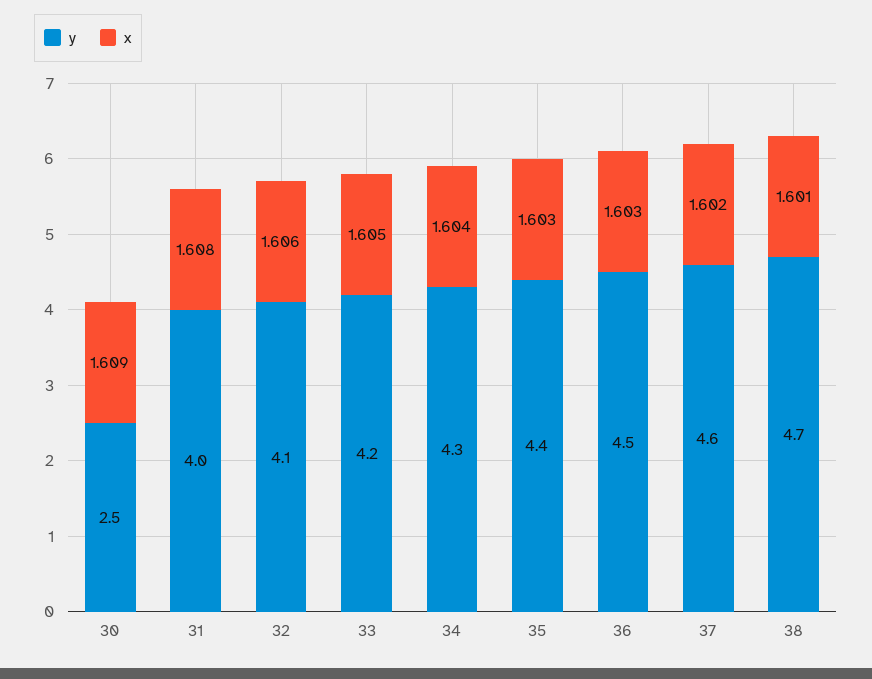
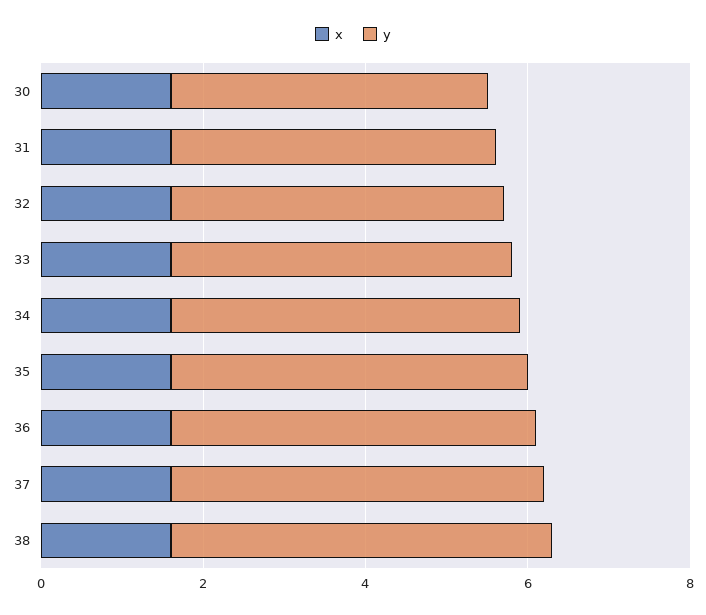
  {
    "y": {
-     "30": 2.5,
+     "30": 4,
      "31": 4,
      "32": 4.1,
      "33": 4.2,
      "34": 4.3,
      "35": 4.4,
      "36": 4.5,
      "37": 4.6,
      "38": 4.7
    },
    "x": {
      "30": 1.609,
      "31": 1.608,
      "32": 1.606,
      "33": 1.605,
      "34": 1.604,
      "35": 1.603,
      "36": 1.603,
      "37": 1.602,
      "38": 1.601
    }
  }

